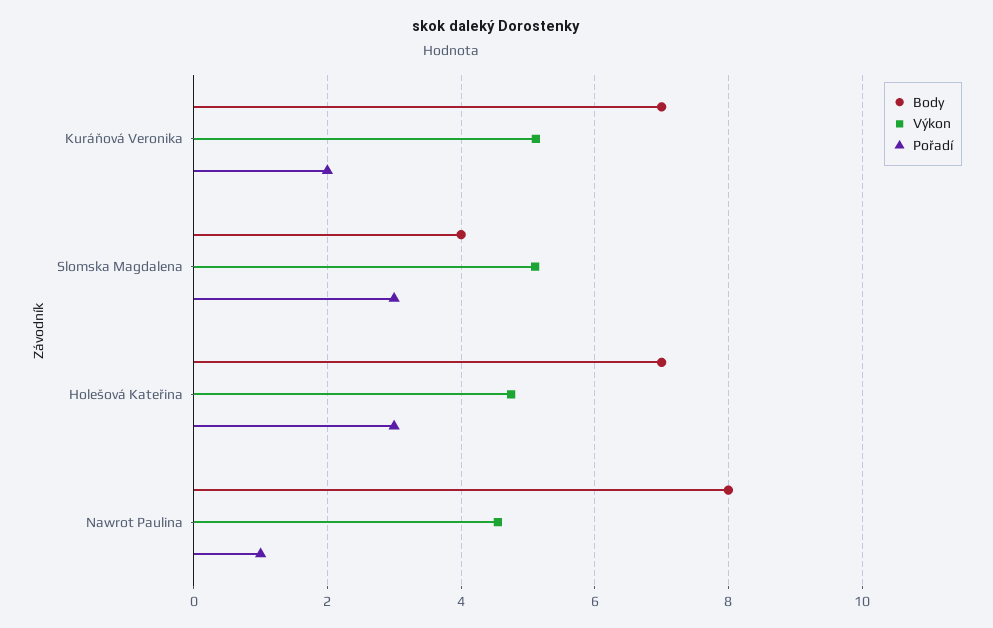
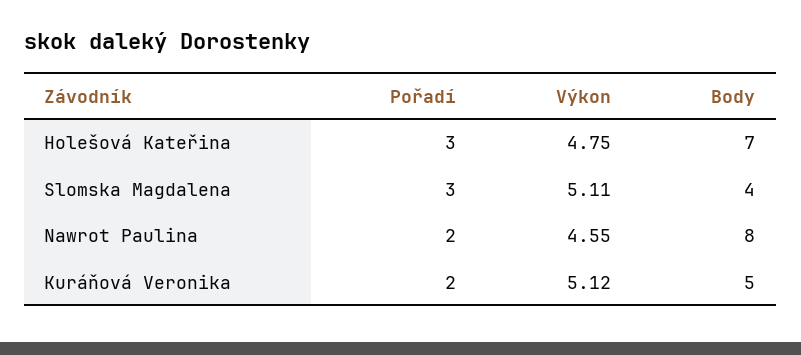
  {
    "Body": {
-     "Kuráňová Veronika": 7,
+     "Kuráňová Veronika": 5,
      "Slomska Magdalena": 4,
      "Holešová Kateřina": 7,
      "Nawrot Paulina": 8
    },
    "Výkon": {
      "Kuráňová Veronika": 5.12,
      "Slomska Magdalena": 5.11,
      "Holešová Kateřina": 4.75,
      "Nawrot Paulina": 4.55
    },
    "Pořadí": {
      "Kuráňová Veronika": 2,
      "Slomska Magdalena": 3,
      "Holešová Kateřina": 3,
-     "Nawrot Paulina": 1
+     "Nawrot Paulina": 2
    }
  }

